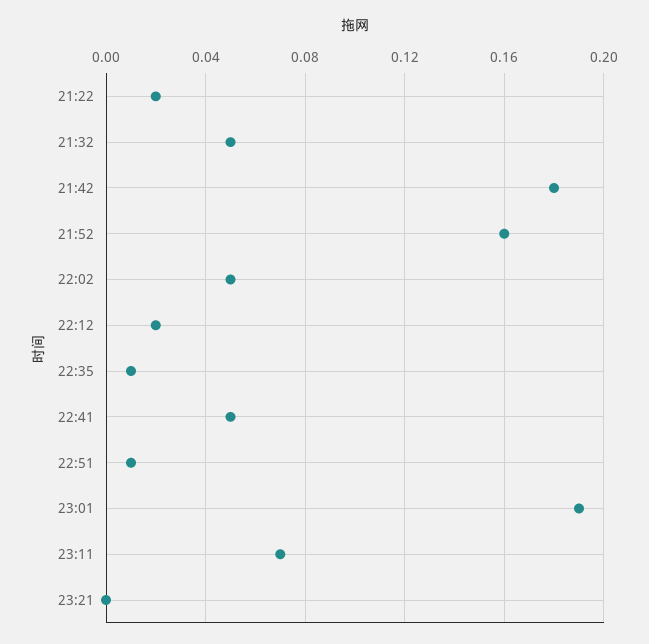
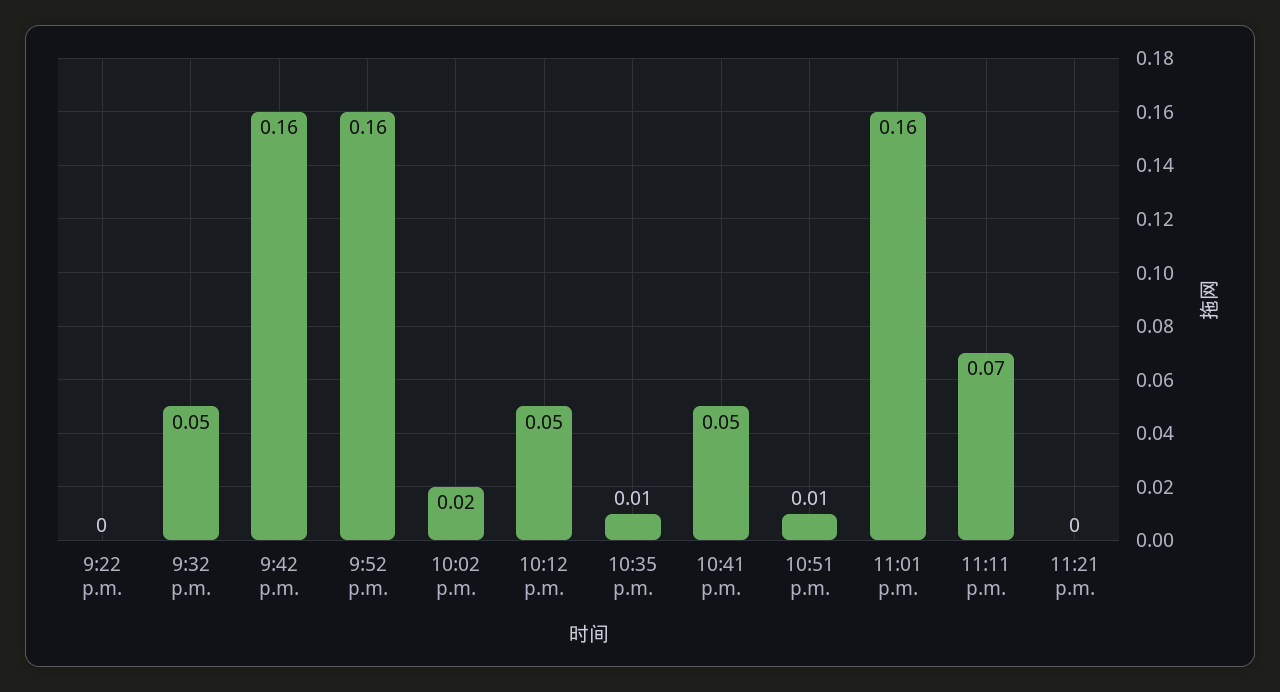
  {
-   "21:22": 0.02,
+   "21:22": 0,
    "21:32": 0.05,
-   "21:42": 0.18,
+   "21:42": 0.16,
    "21:52": 0.16,
-   "22:02": 0.05,
+   "22:02": 0.02,
-   "22:12": 0.02,
+   "22:12": 0.05,
    "22:35": 0.01,
    "22:41": 0.05,
    "22:51": 0.01,
-   "23:01": 0.19,
+   "23:01": 0.16,
    "23:11": 0.07,
    "23:21": 0
  }

